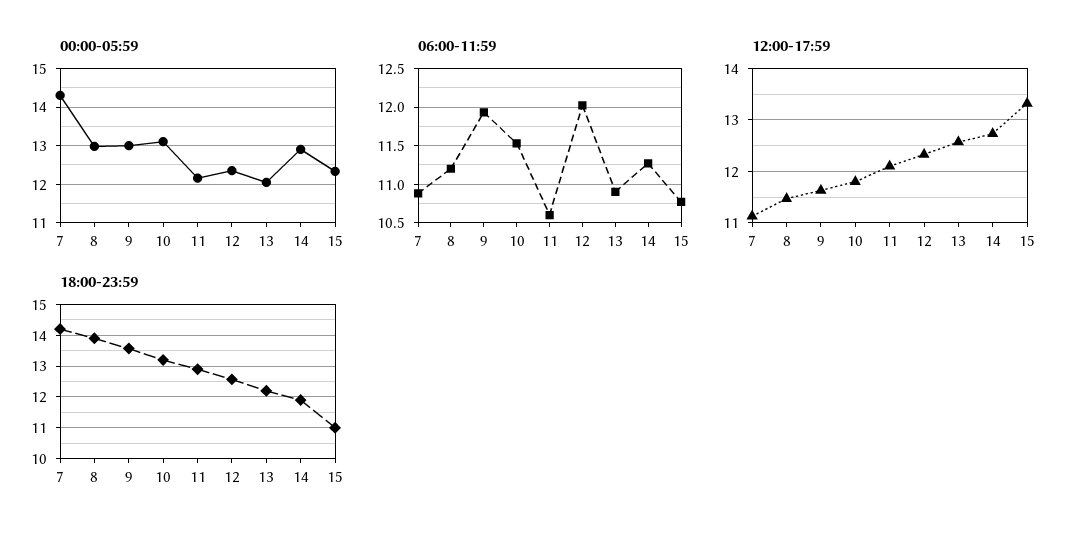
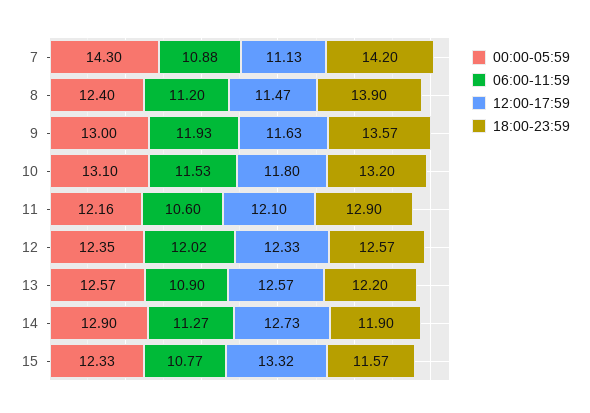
  {
    "00:00-05:59": {
      "7": 14.3,
-     "8": 13,
+     "8": 12.4,
      "9": 13,
      "10": 13.1,
      "11": 12.16,
      "12": 12.35,
-     "13": 12,
+     "13": 12.57,
      "14": 12.9,
      "15": 12.33
    },
    "06:00-11:59": {
      "7": 10.88,
      "8": 11.2,
      "9": 11.93,
      "10": 11.53,
      "11": 10.6,
      "12": 12.02,
      "13": 10.9,
      "14": 11.27,
      "15": 10.77
    },
    "12:00-17:59": {
      "7": 11.13,
      "8": 11.47,
      "9": 11.63,
      "10": 11.8,
      "11": 12.1,
      "12": 12.33,
      "13": 12.57,
      "14": 12.73,
      "15": 13.32
    },
    "18:00-23:59": {
      "7": 14.2,
      "8": 13.9,
      "9": 13.57,
      "10": 13.2,
      "11": 12.9,
      "12": 12.57,
      "13": 12.2,
      "14": 11.9,
-     "15": 11
+     "15": 11.57
    }
  }

